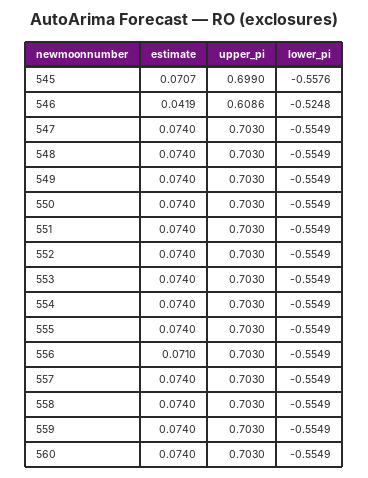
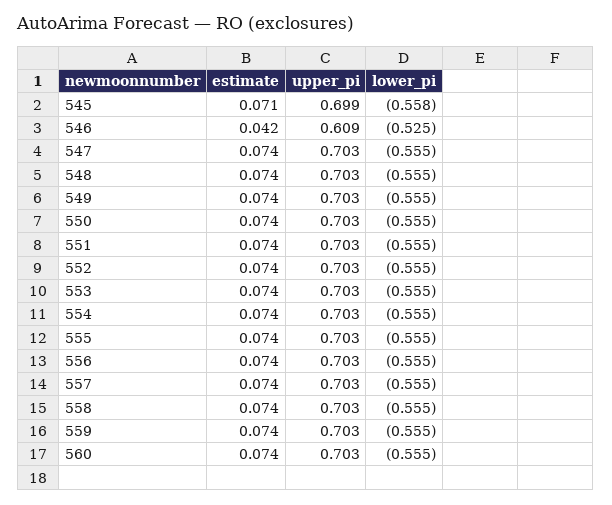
  {
    "estimate": {
      "545": 0.0707,
      "546": 0.0419,
      "547": 0.074,
      "548": 0.074,
      "549": 0.074,
      "550": 0.074,
      "551": 0.074,
      "552": 0.074,
      "553": 0.074,
      "554": 0.074,
      "555": 0.074,
-     "556": 0.071,
+     "556": 0.074,
      "557": 0.074,
      "558": 0.074,
      "559": 0.074,
      "560": 0.074
    },
    "upper_pi": {
      "545": 0.699,
      "546": 0.6086,
      "547": 0.703,
      "548": 0.703,
      "549": 0.703,
      "550": 0.703,
      "551": 0.703,
      "552": 0.703,
      "553": 0.703,
      "554": 0.703,
      "555": 0.703,
      "556": 0.703,
      "557": 0.703,
      "558": 0.703,
      "559": 0.703,
      "560": 0.703
    },
    "lower_pi": {
      "545": -0.5576,
      "546": -0.5248,
      "547": -0.5549,
      "548": -0.5549,
      "549": -0.5549,
      "550": -0.5549,
      "551": -0.5549,
      "552": -0.5549,
      "553": -0.5549,
      "554": -0.5549,
      "555": -0.5549,
      "556": -0.5549,
      "557": -0.5549,
      "558": -0.5549,
      "559": -0.5549,
      "560": -0.5549
    }
  }

